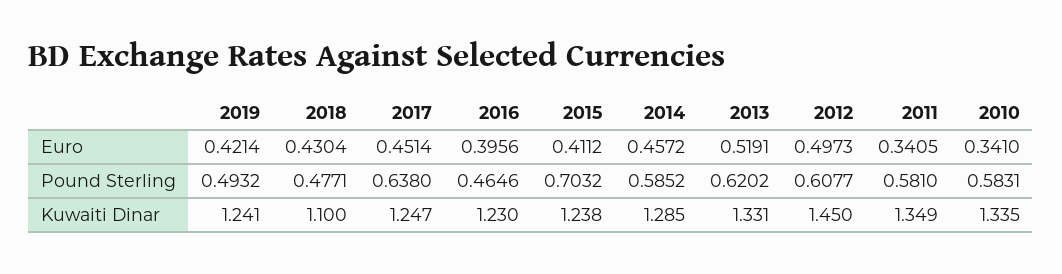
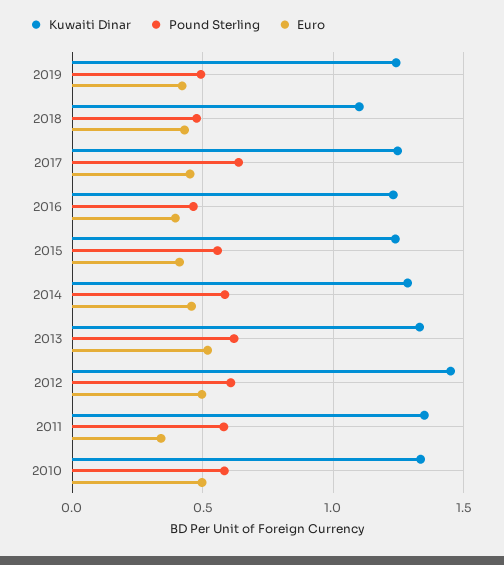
  {
    "Euro": {
      "2019": 0.4214,
      "2018": 0.4304,
      "2017": 0.4514,
      "2016": 0.3956,
      "2015": 0.4112,
      "2014": 0.4572,
      "2013": 0.5191,
      "2012": 0.4973,
      "2011": 0.3405,
-     "2010": 0.341
+     "2010": 0.5
    },
    "Pound Sterling": {
      "2019": 0.4932,
      "2018": 0.4771,
      "2017": 0.638,
      "2016": 0.4646,
-     "2015": 0.7032,
+     "2015": 0.55,
      "2014": 0.5852,
      "2013": 0.6202,
      "2012": 0.6077,
      "2011": 0.581,
      "2010": 0.5831
    },
    "Kuwaiti Dinar": {
      "2019": 1.241,
      "2018": 1.1,
      "2017": 1.247,
      "2016": 1.23,
      "2015": 1.238,
      "2014": 1.285,
      "2013": 1.331,
      "2012": 1.45,
      "2011": 1.349,
      "2010": 1.335
    }
  }

